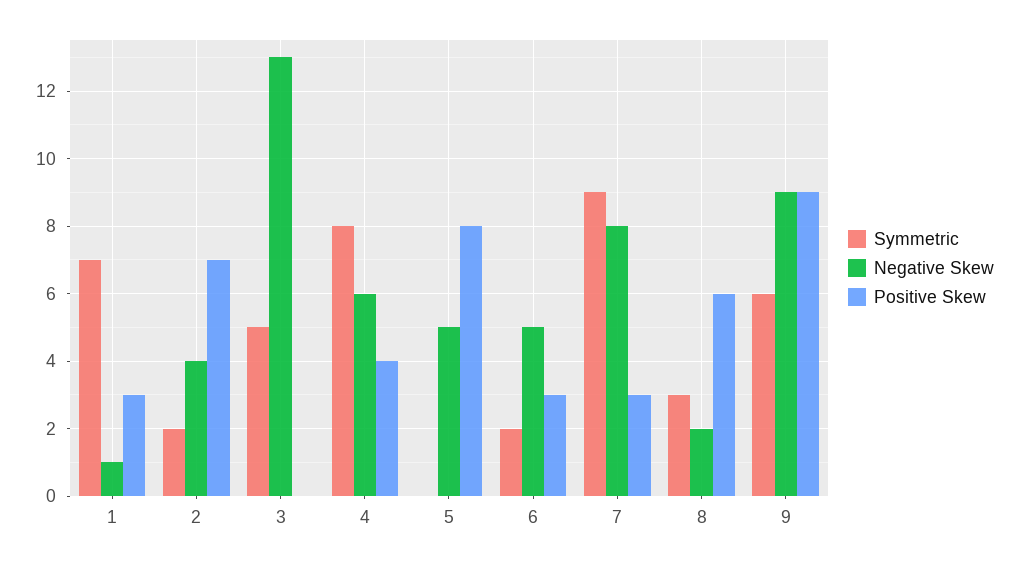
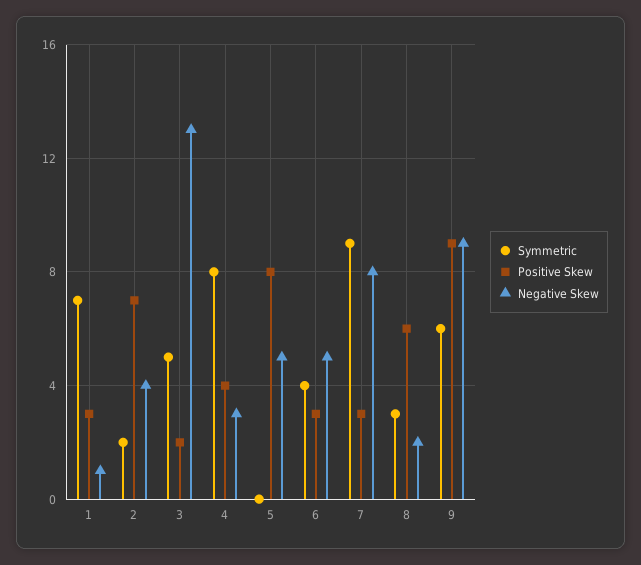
  {
    "Symmetric": {
      "1": 7,
      "2": 2,
      "3": 5,
      "4": 8,
      "5": 0,
-     "6": 2,
+     "6": 4,
      "7": 9,
      "8": 3,
      "9": 6
    },
    "Negative Skew": {
      "1": 1,
      "2": 4,
      "3": 13,
-     "4": 6,
+     "4": 3,
      "5": 5,
      "6": 5,
      "7": 8,
      "8": 2,
      "9": 9
    },
    "Positive Skew": {
      "1": 3,
      "2": 7,
-     "3": 0,
+     "3": 2,
      "4": 4,
      "5": 8,
      "6": 3,
      "7": 3,
      "8": 6,
      "9": 9
    }
  }

